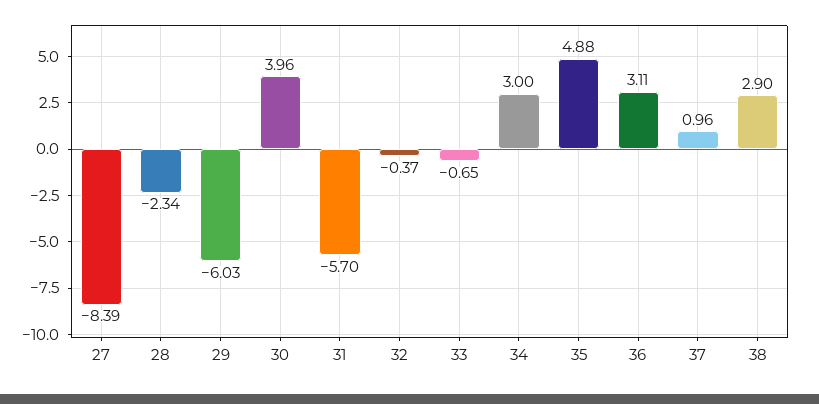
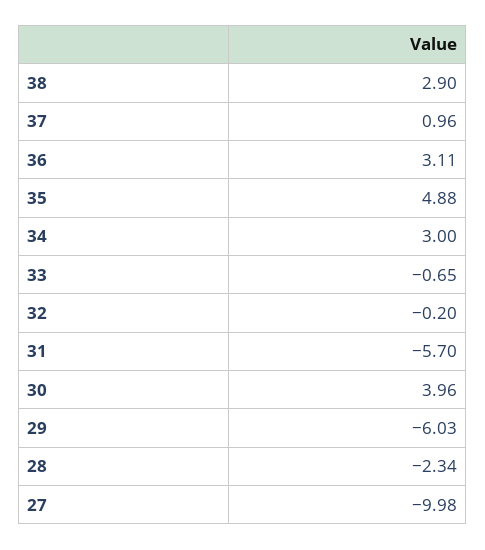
  {
-   "27": -8.39,
+   "27": -9.98,
    "28": -2.34,
    "29": -6.03,
    "30": 3.96,
    "31": -5.7,
-   "32": -0.37,
+   "32": -0.2,
    "33": -0.65,
    "34": 3,
    "35": 4.88,
    "36": 3.11,
    "37": 0.96,
    "38": 2.9
  }

